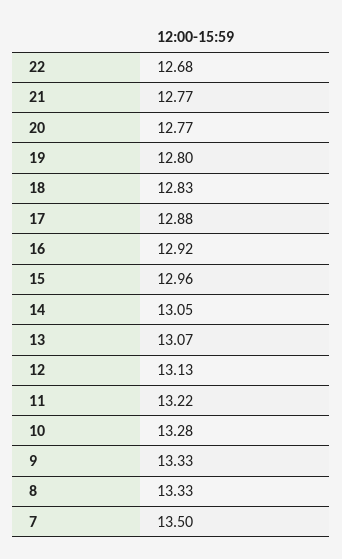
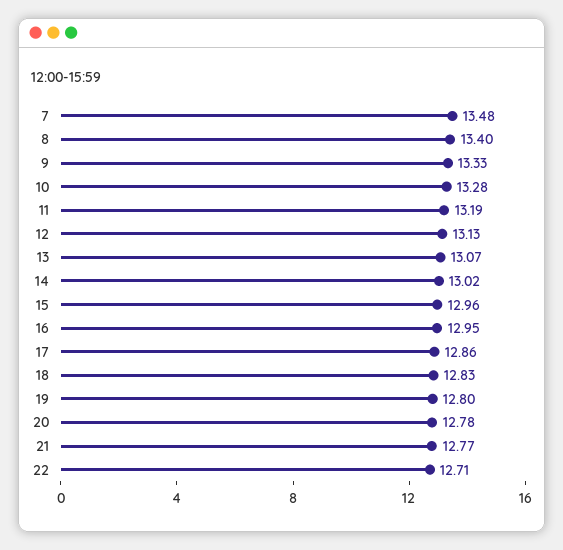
  {
-   "22": 12.68,
+   "22": 12.71,
    "21": 12.77,
-   "20": 12.77,
+   "20": 12.78,
    "19": 12.8,
    "18": 12.83,
-   "17": 12.88,
+   "17": 12.86,
-   "16": 12.92,
+   "16": 12.95,
    "15": 12.96,
-   "14": 13.05,
+   "14": 13.02,
    "13": 13.07,
    "12": 13.13,
-   "11": 13.22,
+   "11": 13.19,
    "10": 13.28,
    "9": 13.33,
-   "8": 13.33,
+   "8": 13.4,
-   "7": 13.5
+   "7": 13.48
  }

